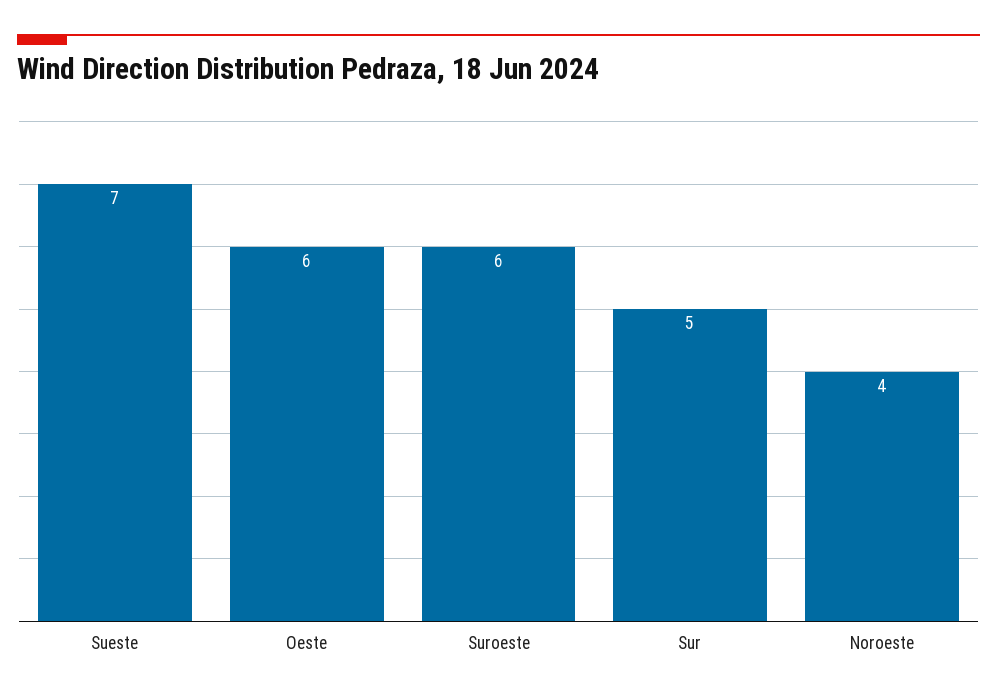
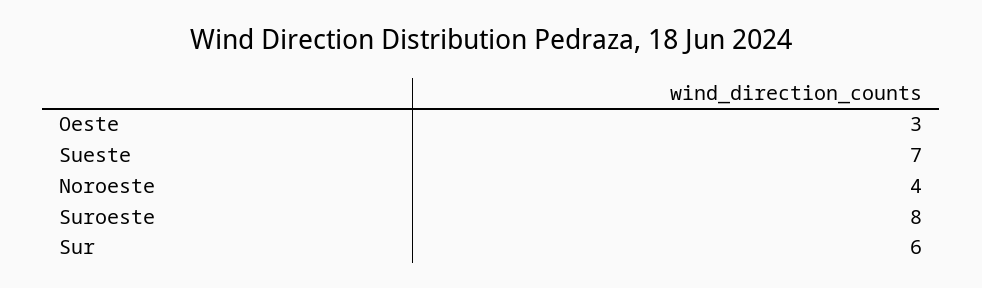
  {
    "Sueste": 7,
-   "Oeste": 6,
+   "Oeste": 3,
-   "Suroeste": 6,
+   "Suroeste": 8,
-   "Sur": 5,
+   "Sur": 6,
    "Noroeste": 4
  }

